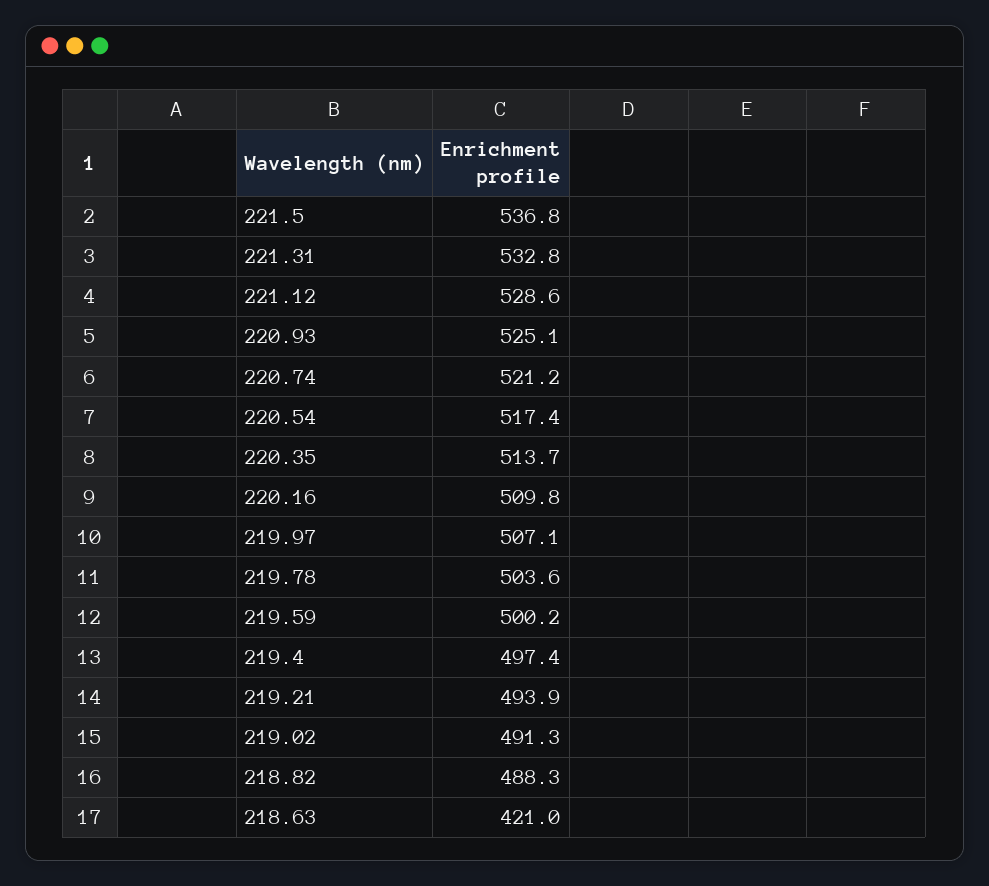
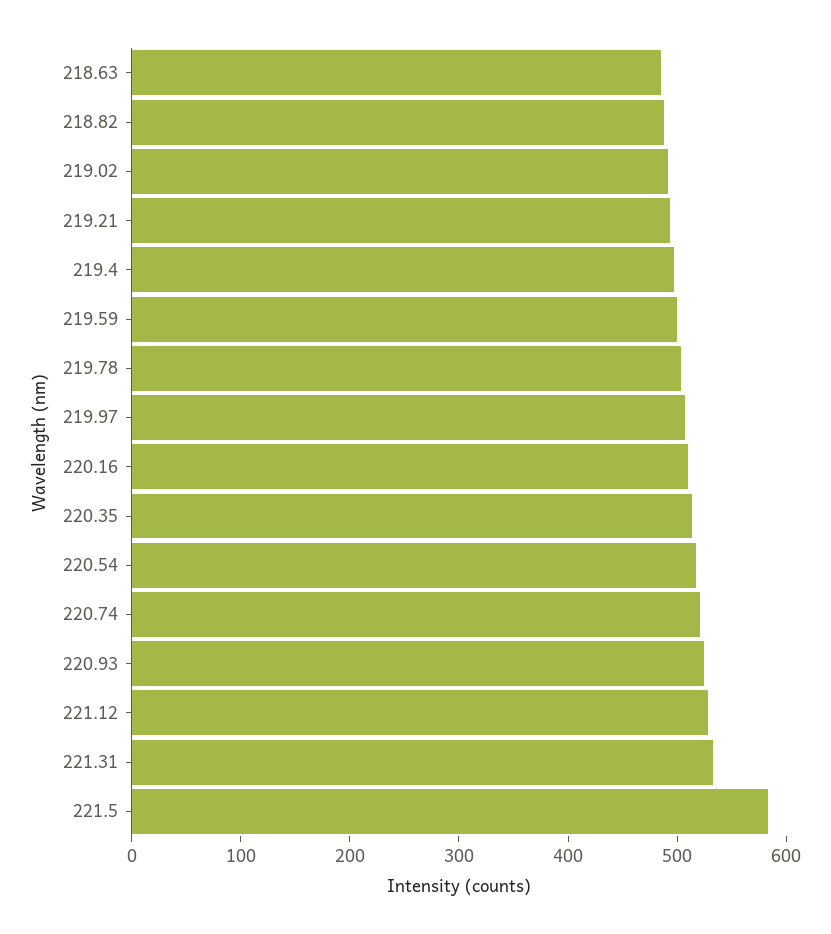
  {
-   "221.5": 536.8,
+   "221.5": 580,
    "221.31": 532.8,
    "221.12": 528.6,
    "220.93": 525.1,
    "220.74": 521.2,
    "220.54": 517.4,
    "220.35": 513.7,
    "220.16": 509.8,
    "219.97": 507.1,
    "219.78": 503.6,
    "219.59": 500.2,
    "219.4": 497.4,
    "219.21": 493.9,
    "219.02": 491.3,
    "218.82": 488.3,
-   "218.63": 421
+   "218.63": 480
  }

